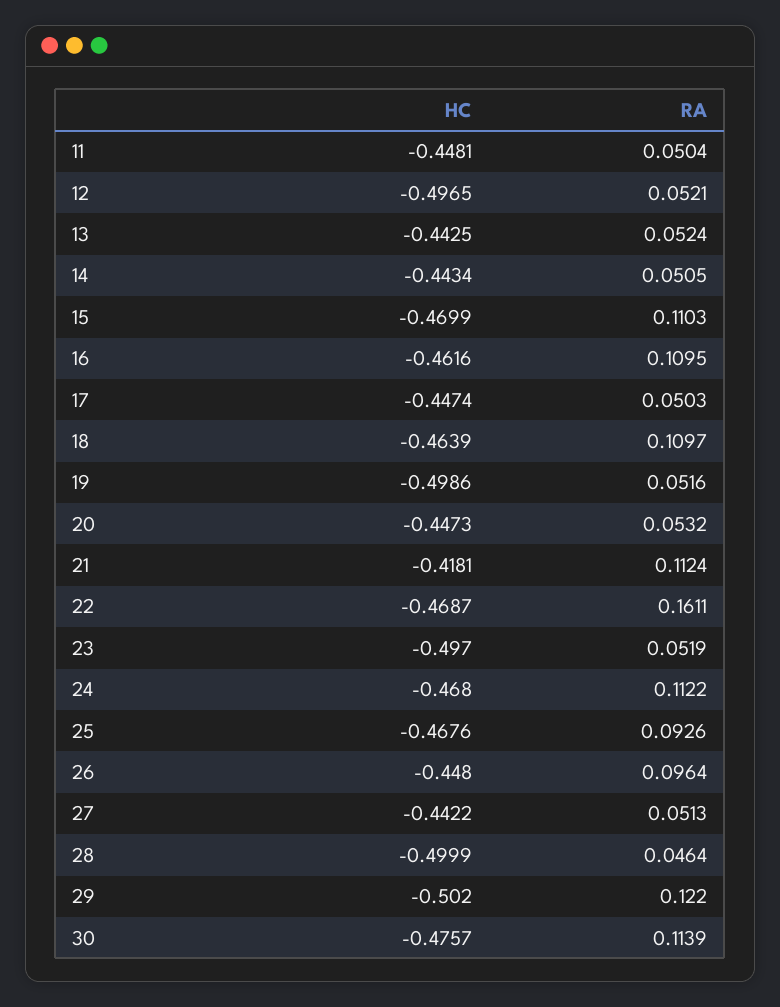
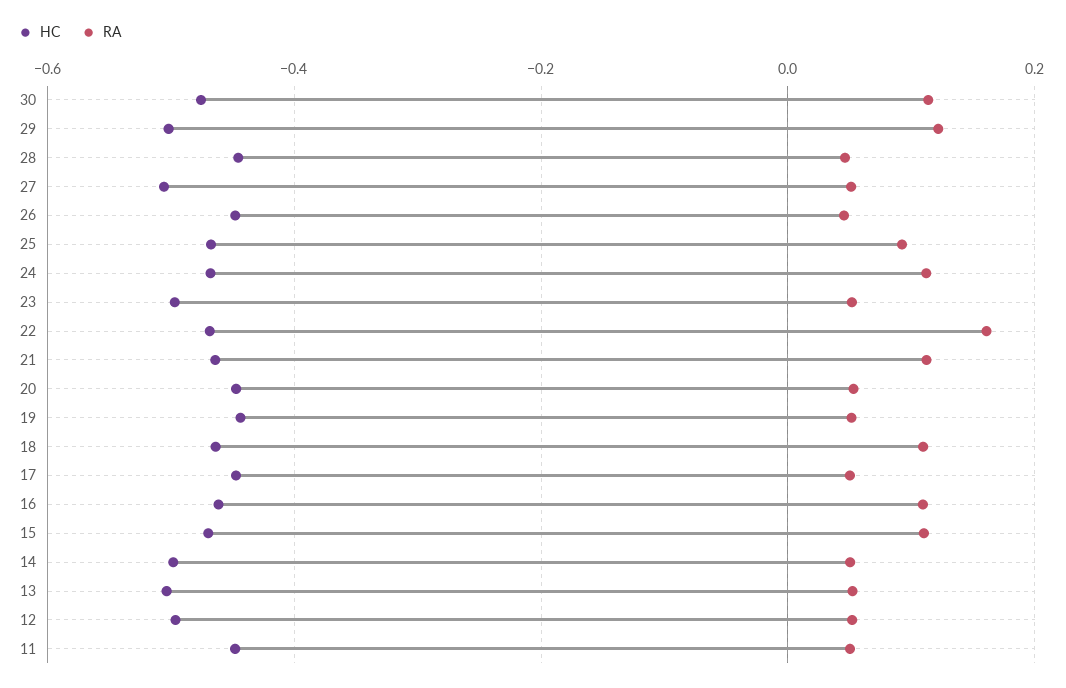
  {
    "HC": {
      "11": -0.4481,
      "12": -0.4965,
-     "13": -0.4425,
+     "13": -0.5,
-     "14": -0.4434,
+     "14": -0.5,
      "15": -0.4699,
      "16": -0.4616,
      "17": -0.4474,
      "18": -0.4639,
-     "19": -0.4986,
+     "19": -0.44,
      "20": -0.4473,
-     "21": -0.4181,
+     "21": -0.46,
      "22": -0.4687,
      "23": -0.497,
      "24": -0.468,
      "25": -0.4676,
      "26": -0.448,
-     "27": -0.4422,
+     "27": -0.5,
-     "28": -0.4999,
+     "28": -0.44,
      "29": -0.502,
      "30": -0.4757
    },
    "RA": {
      "11": 0.0504,
      "12": 0.0521,
      "13": 0.0524,
      "14": 0.0505,
      "15": 0.1103,
      "16": 0.1095,
      "17": 0.0503,
      "18": 0.1097,
      "19": 0.0516,
      "20": 0.0532,
      "21": 0.1124,
      "22": 0.1611,
      "23": 0.0519,
      "24": 0.1122,
      "25": 0.0926,
-     "26": 0.0964,
+     "26": 0.04,
      "27": 0.0513,
      "28": 0.0464,
      "29": 0.122,
      "30": 0.1139
    }
  }

